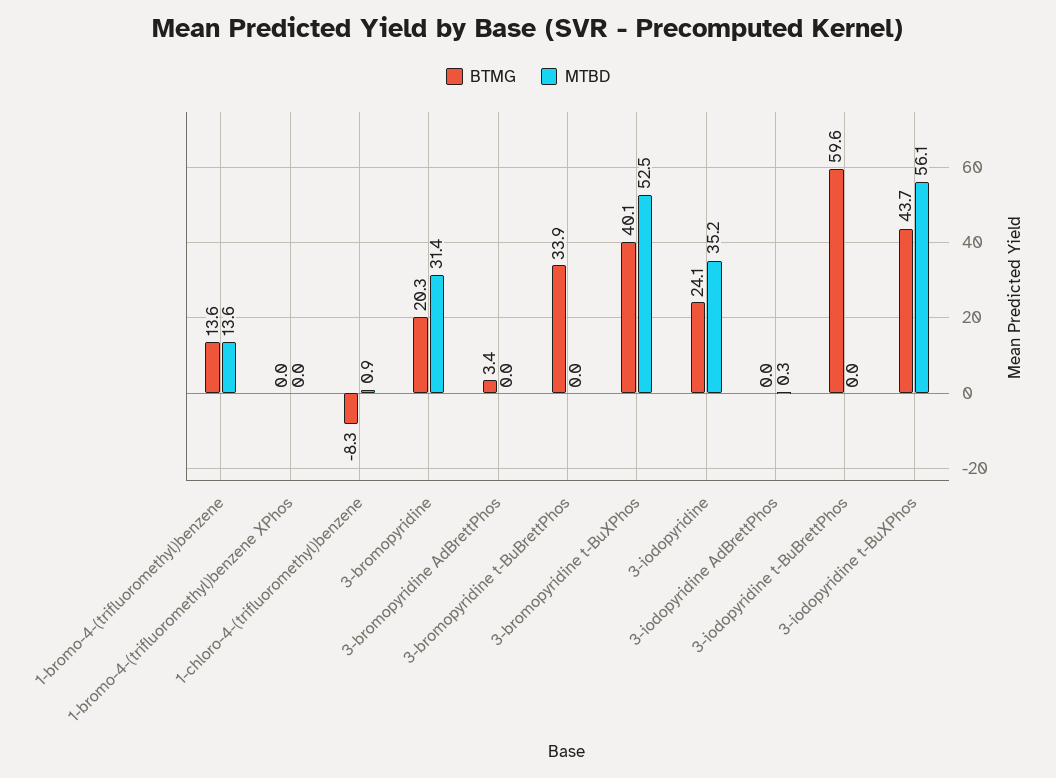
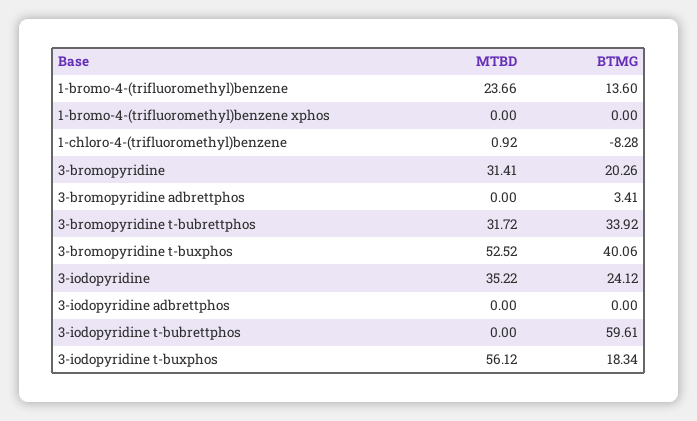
  {
    "BTMG": {
      "1-bromo-4-(trifluoromethyl)benzene": 13.6,
      "1-bromo-4-(trifluoromethyl)benzene XPhos": 0,
      "1-chloro-4-(trifluoromethyl)benzene": -8.28,
      "3-bromopyridine": 20.26,
      "3-bromopyridine AdBrettPhos": 3.41,
      "3-bromopyridine t-BuBrettPhos": 33.92,
      "3-bromopyridine t-BuXPhos": 40.06,
      "3-iodopyridine": 24.12,
      "3-iodopyridine AdBrettPhos": 0,
      "3-iodopyridine t-BuBrettPhos": 59.61,
-     "3-iodopyridine t-BuXPhos": 43.7
+     "3-iodopyridine t-BuXPhos": 18.34
    },
    "MTBD": {
-     "1-bromo-4-(trifluoromethyl)benzene": 13.6,
+     "1-bromo-4-(trifluoromethyl)benzene": 23.66,
      "1-bromo-4-(trifluoromethyl)benzene XPhos": 0,
      "1-chloro-4-(trifluoromethyl)benzene": 0.92,
      "3-bromopyridine": 31.41,
      "3-bromopyridine AdBrettPhos": 0,
-     "3-bromopyridine t-BuBrettPhos": 0,
+     "3-bromopyridine t-BuBrettPhos": 31.72,
      "3-bromopyridine t-BuXPhos": 52.52,
      "3-iodopyridine": 35.22,
-     "3-iodopyridine AdBrettPhos": 0.3,
+     "3-iodopyridine AdBrettPhos": 0,
      "3-iodopyridine t-BuBrettPhos": 0,
      "3-iodopyridine t-BuXPhos": 56.12
    }
  }

